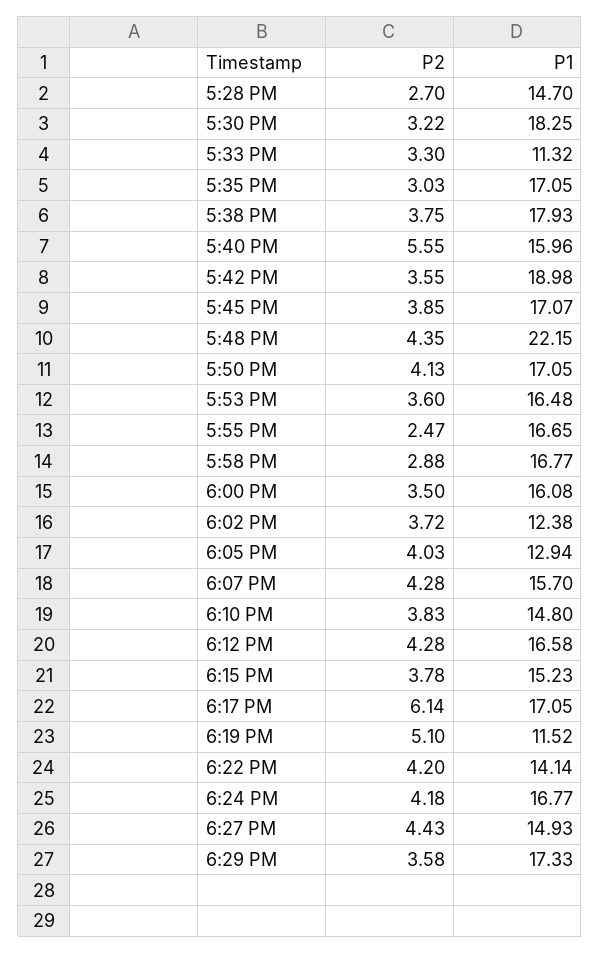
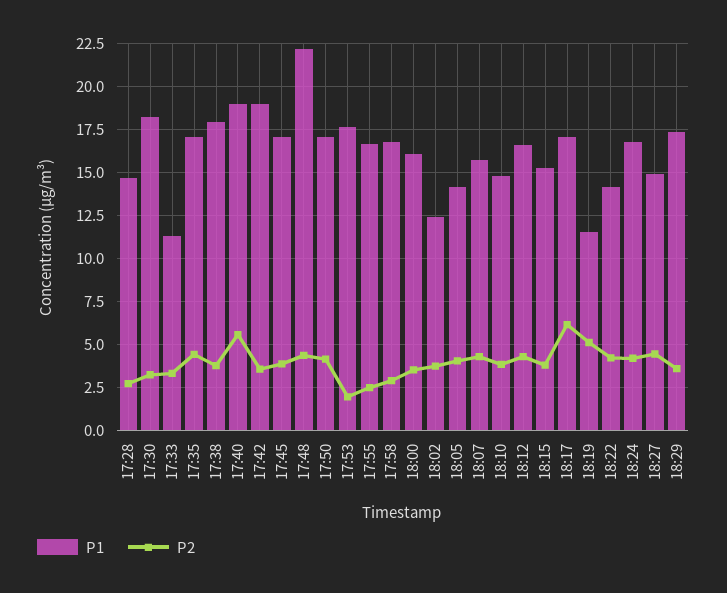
  {
    "P2": {
      "5:28 PM": 2.7,
      "5:30 PM": 3.22,
      "5:33 PM": 3.3,
-     "5:35 PM": 3.03,
+     "5:35 PM": 4.5,
      "5:38 PM": 3.75,
      "5:40 PM": 5.55,
      "5:42 PM": 3.55,
      "5:45 PM": 3.85,
      "5:48 PM": 4.35,
      "5:50 PM": 4.13,
-     "5:53 PM": 3.6,
+     "5:53 PM": 2,
      "5:55 PM": 2.47,
      "5:58 PM": 2.88,
      "6:00 PM": 3.5,
      "6:02 PM": 3.72,
      "6:05 PM": 4.03,
      "6:07 PM": 4.28,
      "6:10 PM": 3.83,
      "6:12 PM": 4.28,
      "6:15 PM": 3.78,
      "6:17 PM": 6.14,
      "6:19 PM": 5.1,
      "6:22 PM": 4.2,
      "6:24 PM": 4.18,
      "6:27 PM": 4.43,
      "6:29 PM": 3.58
    },
    "P1": {
      "5:28 PM": 14.7,
      "5:30 PM": 18.25,
      "5:33 PM": 11.32,
      "5:35 PM": 17.05,
      "5:38 PM": 17.93,
-     "5:40 PM": 15.96,
+     "5:40 PM": 19,
      "5:42 PM": 18.98,
      "5:45 PM": 17.07,
      "5:48 PM": 22.15,
      "5:50 PM": 17.05,
-     "5:53 PM": 16.48,
+     "5:53 PM": 17.5,
      "5:55 PM": 16.65,
      "5:58 PM": 16.77,
      "6:00 PM": 16.08,
      "6:02 PM": 12.38,
-     "6:05 PM": 12.94,
+     "6:05 PM": 14,
      "6:07 PM": 15.7,
      "6:10 PM": 14.8,
      "6:12 PM": 16.58,
      "6:15 PM": 15.23,
      "6:17 PM": 17.05,
      "6:19 PM": 11.52,
      "6:22 PM": 14.14,
      "6:24 PM": 16.77,
      "6:27 PM": 14.93,
      "6:29 PM": 17.33
    }
  }

